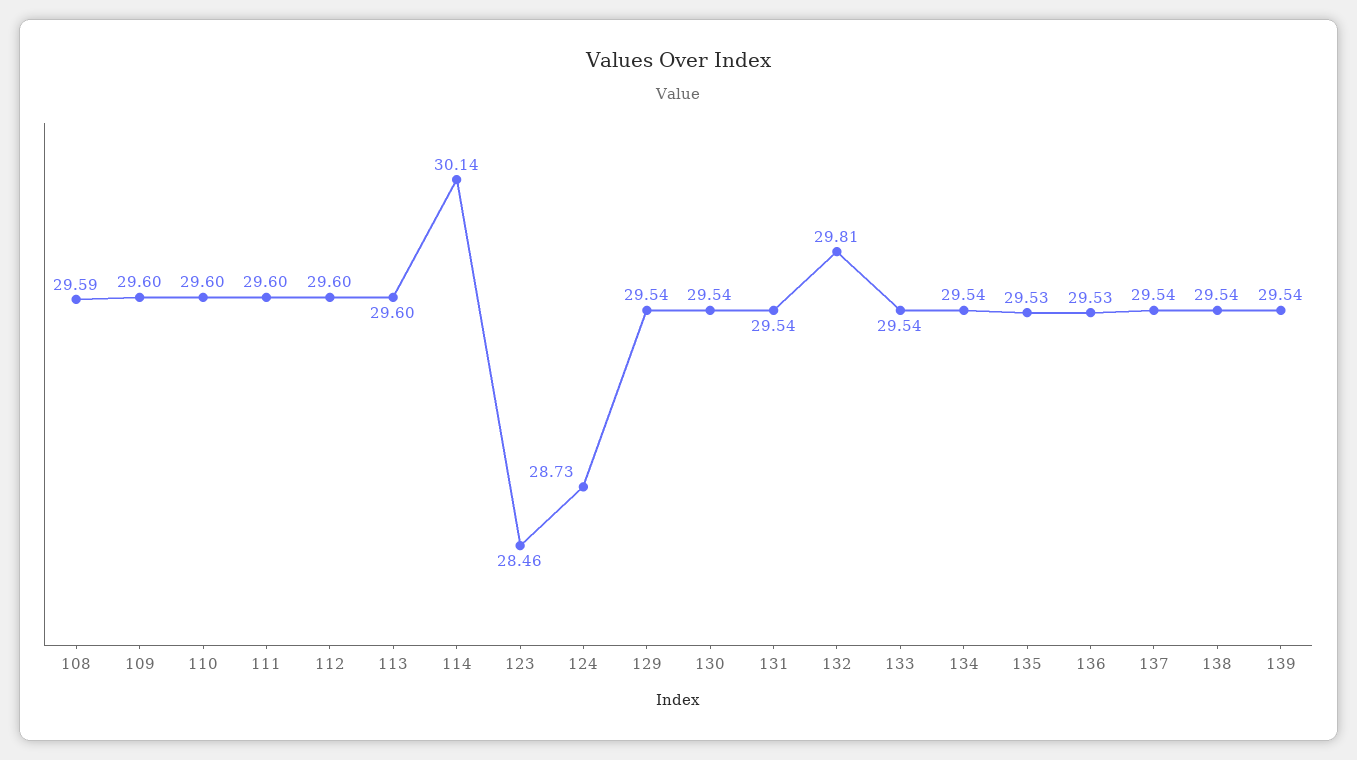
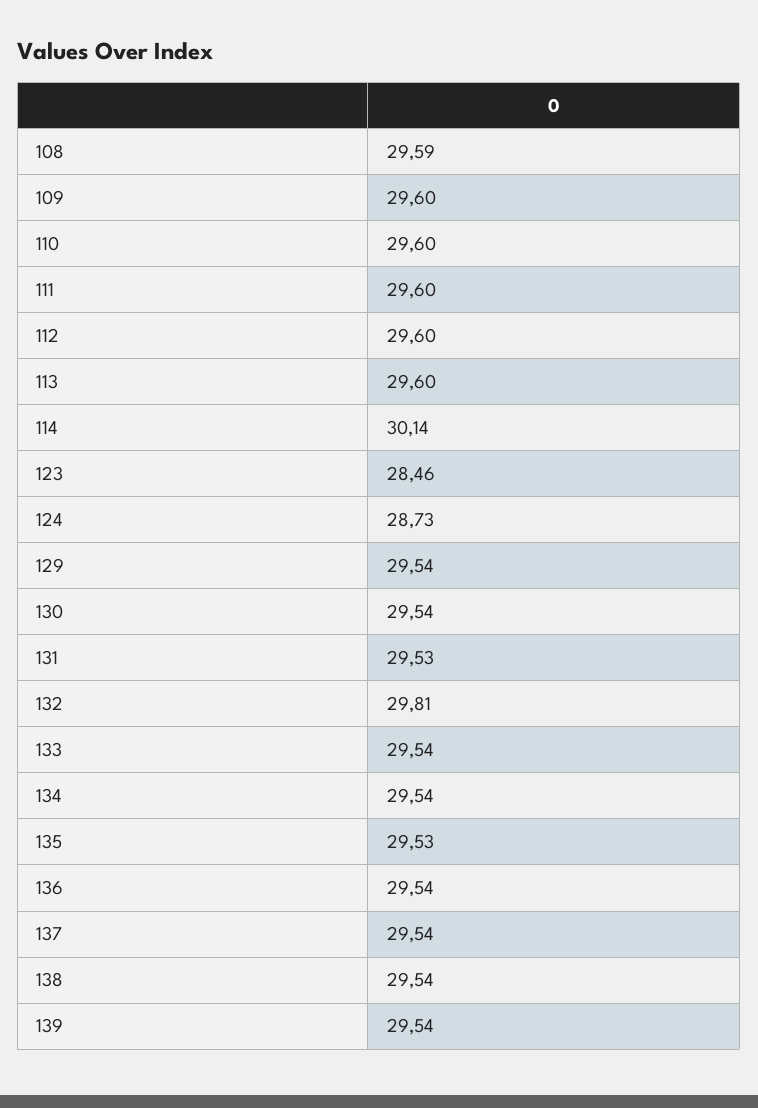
  {
    "108": 29.59,
    "109": 29.6,
    "110": 29.6,
    "111": 29.6,
    "112": 29.6,
    "113": 29.6,
    "114": 30.14,
    "123": 28.46,
    "124": 28.73,
    "129": 29.54,
    "130": 29.54,
-   "131": 29.54,
+   "131": 29.53,
    "132": 29.81,
    "133": 29.54,
    "134": 29.54,
    "135": 29.53,
-   "136": 29.53,
+   "136": 29.54,
    "137": 29.54,
    "138": 29.54,
    "139": 29.54
  }

